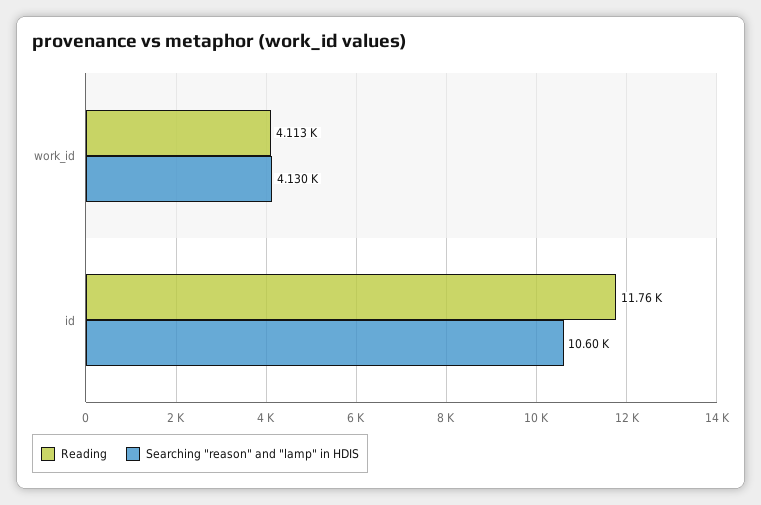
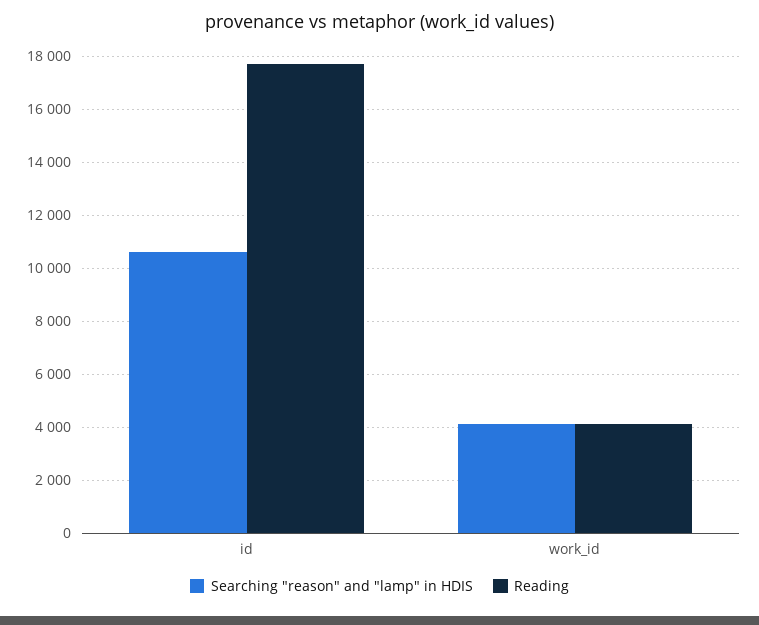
  {
    "Reading": {
      "work_id": 4113,
-     "id": 11760
+     "id": 17750
    },
    "Searching \"reason\" and \"lamp\" in HDIS": {
      "work_id": 4130,
      "id": 10600
    }
  }

